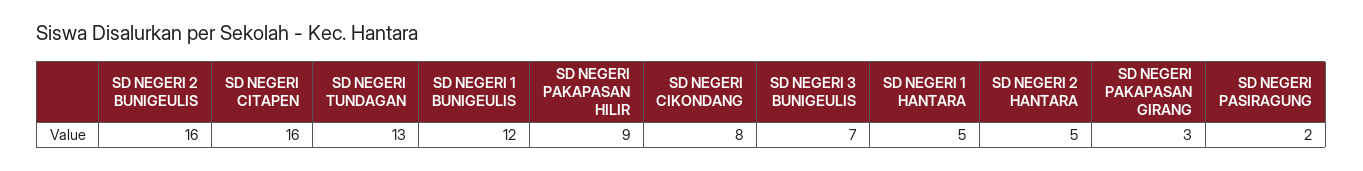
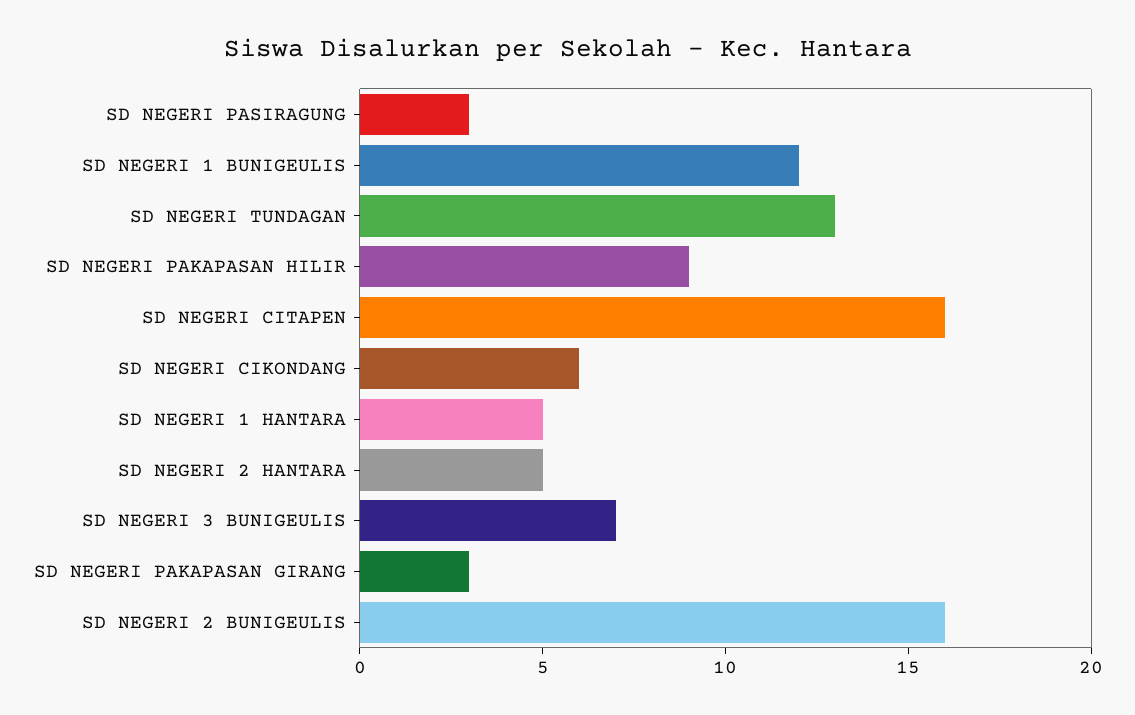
  {
    "SD NEGERI 2 BUNIGEULIS": 16,
    "SD NEGERI CITAPEN": 16,
    "SD NEGERI TUNDAGAN": 13,
    "SD NEGERI 1 BUNIGEULIS": 12,
    "SD NEGERI PAKAPASAN HILIR": 9,
-   "SD NEGERI CIKONDANG": 8,
+   "SD NEGERI CIKONDANG": 6,
    "SD NEGERI 3 BUNIGEULIS": 7,
    "SD NEGERI 1 HANTARA": 5,
    "SD NEGERI 2 HANTARA": 5,
    "SD NEGERI PAKAPASAN GIRANG": 3,
-   "SD NEGERI PASIRAGUNG": 2
+   "SD NEGERI PASIRAGUNG": 3
  }

